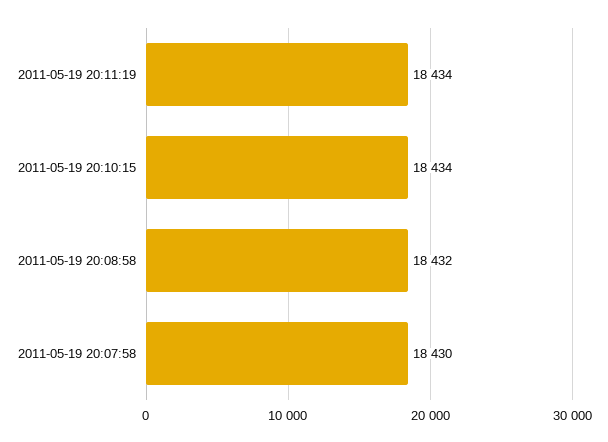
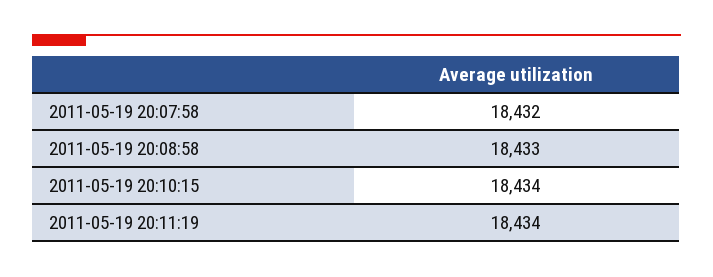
  {
    "2011-05-19 20:11:19": 18434,
    "2011-05-19 20:10:15": 18434,
-   "2011-05-19 20:08:58": 18432,
+   "2011-05-19 20:08:58": 18433,
-   "2011-05-19 20:07:58": 18430
+   "2011-05-19 20:07:58": 18432
  }

